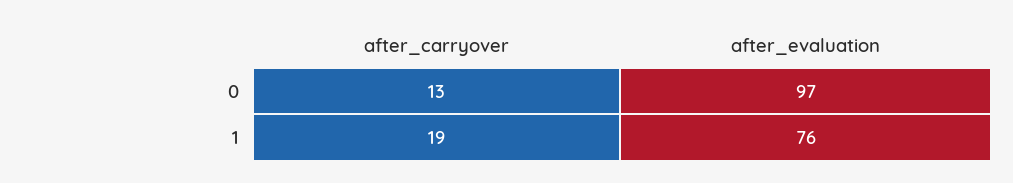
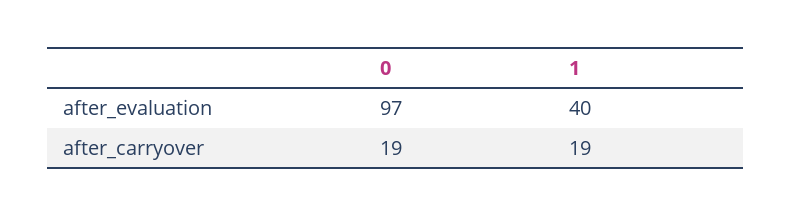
  {
    "after_carryover": {
-     "0": 13,
+     "0": 19,
      "1": 19
    },
    "after_evaluation": {
      "0": 97,
-     "1": 76
+     "1": 40
    }
  }

